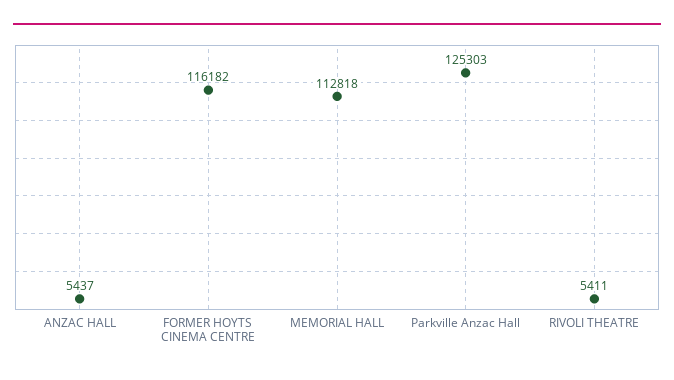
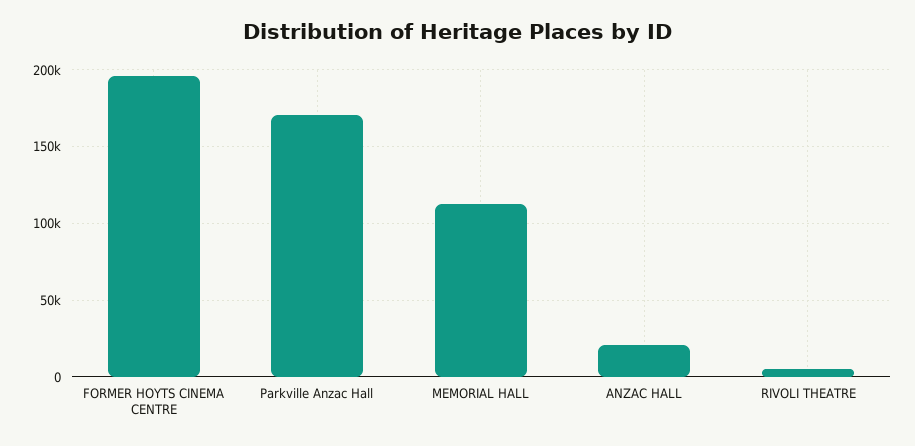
  {
-   "ANZAC HALL": 5437,
+   "ANZAC HALL": 20000,
-   "FORMER HOYTS CINEMA CENTRE": 116182,
+   "FORMER HOYTS CINEMA CENTRE": 195000,
    "MEMORIAL HALL": 112818,
-   "Parkville Anzac Hall": 125303,
+   "Parkville Anzac Hall": 170000,
    "RIVOLI THEATRE": 5411
  }

